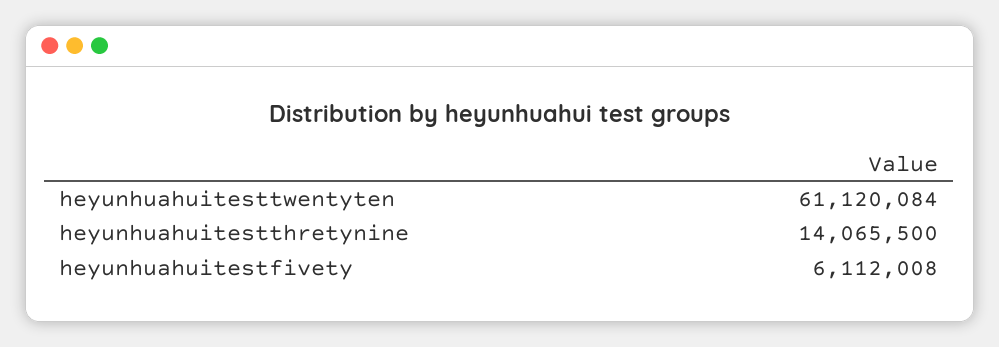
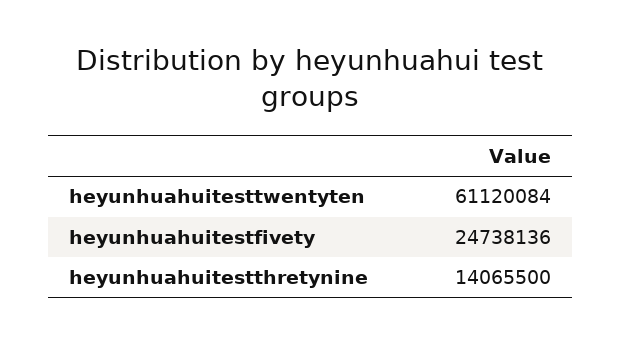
  {
    "heyunhuahuitesttwentyten": 61120084,
    "heyunhuahuitestthretynine": 14065500,
-   "heyunhuahuitestfivety": 6112008
+   "heyunhuahuitestfivety": 24738136
  }

